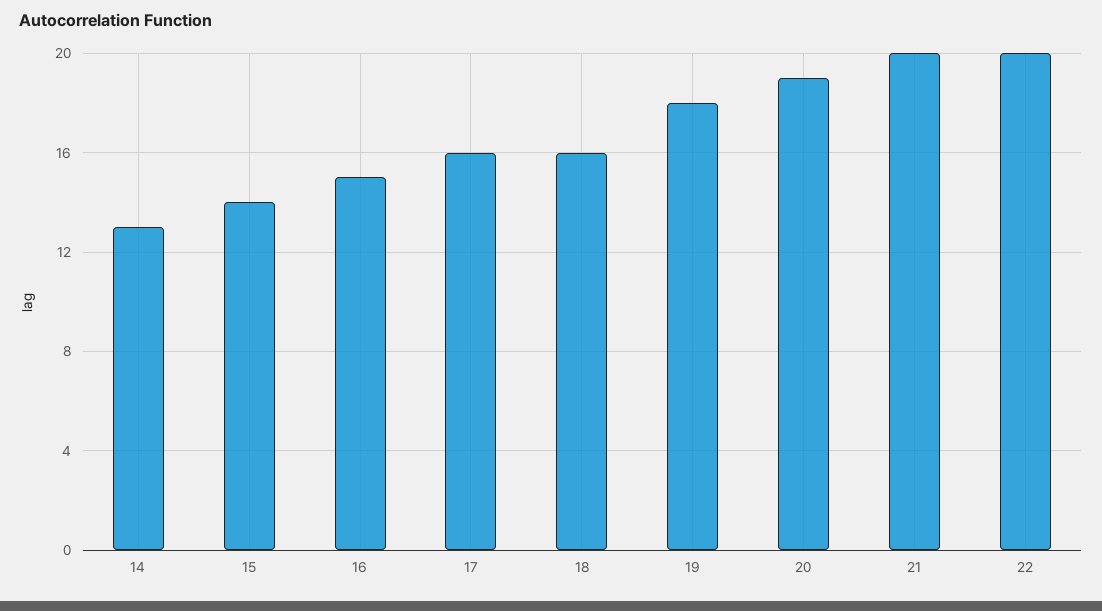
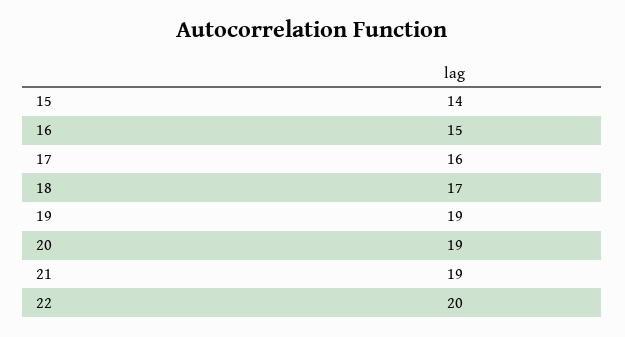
  {
-   "14": 13,
    "15": 14,
    "16": 15,
    "17": 16,
-   "18": 16,
+   "18": 17,
-   "19": 18,
+   "19": 19,
    "20": 19,
-   "21": 20,
+   "21": 19,
    "22": 20
  }

